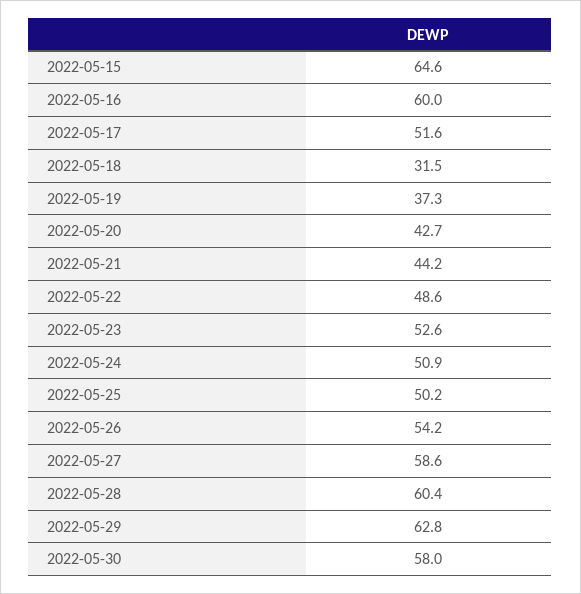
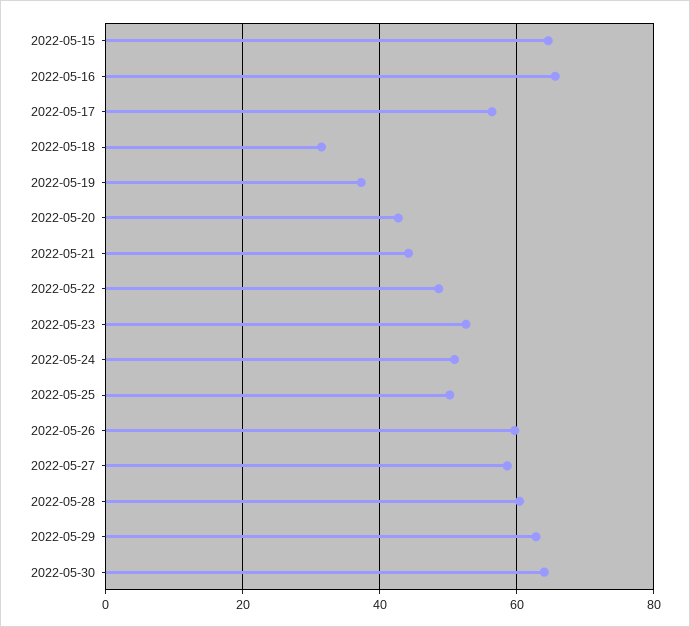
  {
    "2022-05-15": 64.6,
-   "2022-05-16": 60,
+   "2022-05-16": 66,
-   "2022-05-17": 51.6,
+   "2022-05-17": 56,
    "2022-05-18": 31.5,
    "2022-05-19": 37.3,
    "2022-05-20": 42.7,
    "2022-05-21": 44.2,
    "2022-05-22": 48.6,
    "2022-05-23": 52.6,
    "2022-05-24": 50.9,
    "2022-05-25": 50.2,
-   "2022-05-26": 54.2,
+   "2022-05-26": 60,
    "2022-05-27": 58.6,
    "2022-05-28": 60.4,
    "2022-05-29": 62.8,
-   "2022-05-30": 58
+   "2022-05-30": 64
  }

